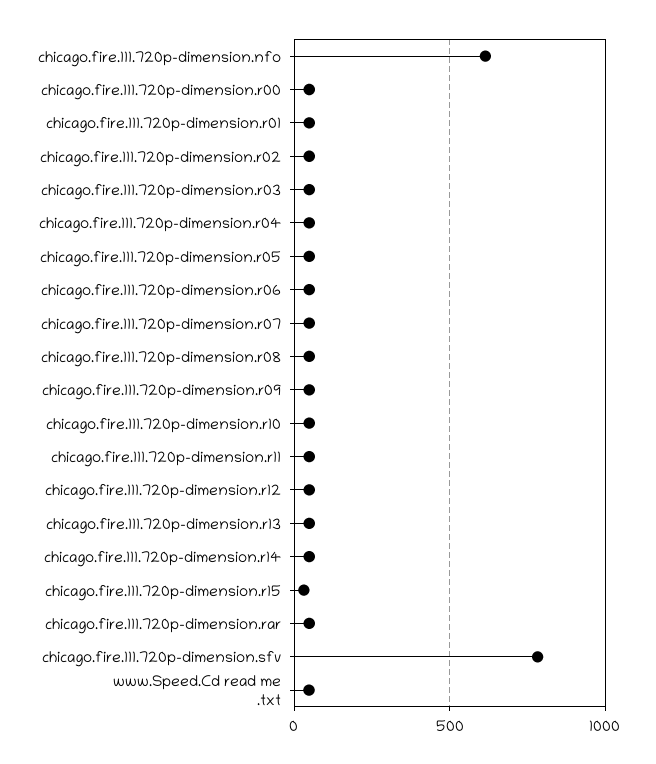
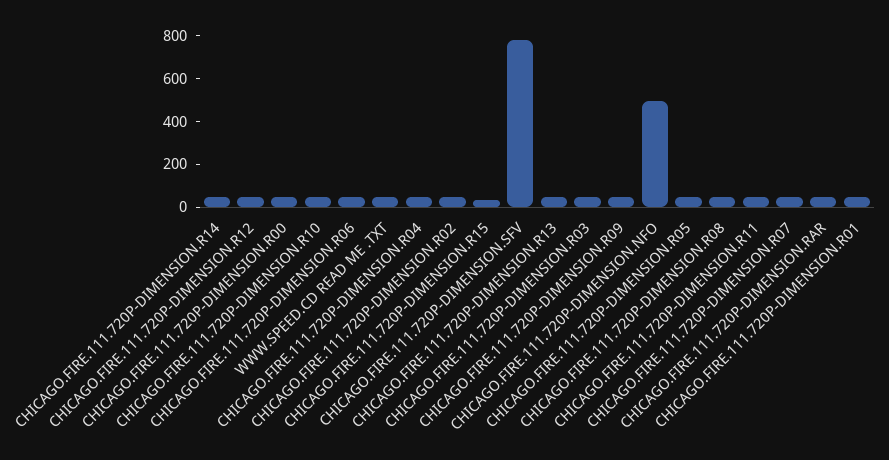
  {
-   "chicago.fire.111.720p-dimension.nfo": 600,
+   "chicago.fire.111.720p-dimension.nfo": 500,
    "chicago.fire.111.720p-dimension.r00": 50,
    "chicago.fire.111.720p-dimension.r01": 50,
    "chicago.fire.111.720p-dimension.r02": 50,
    "chicago.fire.111.720p-dimension.r03": 50,
    "chicago.fire.111.720p-dimension.r04": 50,
    "chicago.fire.111.720p-dimension.r05": 50,
    "chicago.fire.111.720p-dimension.r06": 50,
    "chicago.fire.111.720p-dimension.r07": 50,
    "chicago.fire.111.720p-dimension.r08": 50,
    "chicago.fire.111.720p-dimension.r09": 50,
    "chicago.fire.111.720p-dimension.r10": 50,
    "chicago.fire.111.720p-dimension.r11": 50,
    "chicago.fire.111.720p-dimension.r12": 50,
    "chicago.fire.111.720p-dimension.r13": 50,
    "chicago.fire.111.720p-dimension.r14": 50,
    "chicago.fire.111.720p-dimension.r15": 50,
    "chicago.fire.111.720p-dimension.rar": 50,
    "chicago.fire.111.720p-dimension.sfv": 800,
    "www.Speed.Cd read me .txt": 50
  }

